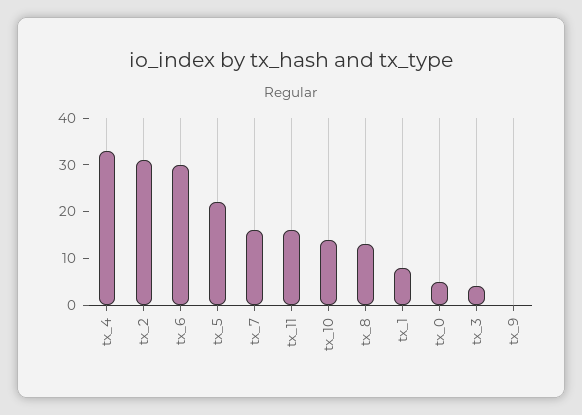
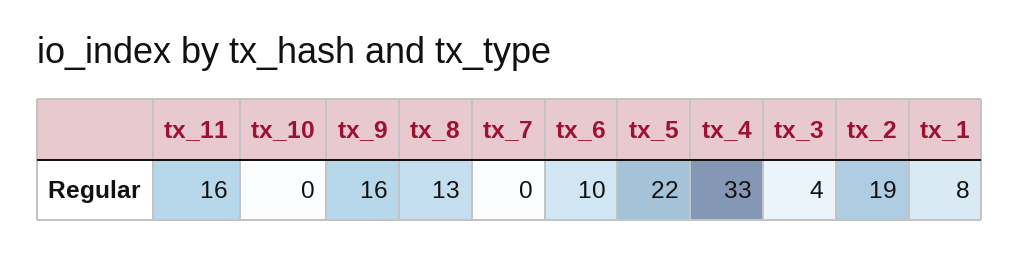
  {
    "tx_4": 33,
-   "tx_2": 30,
+   "tx_2": 19,
-   "tx_6": 30,
+   "tx_6": 10,
    "tx_5": 22,
-   "tx_7": 15,
+   "tx_7": 0,
    "tx_11": 16,
-   "tx_10": 15,
+   "tx_10": 0,
    "tx_8": 13,
    "tx_1": 8,
-   "tx_0": 5,
    "tx_3": 4,
-   "tx_9": 0
+   "tx_9": 16
  }

